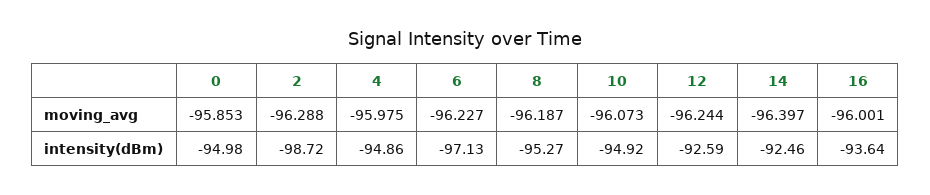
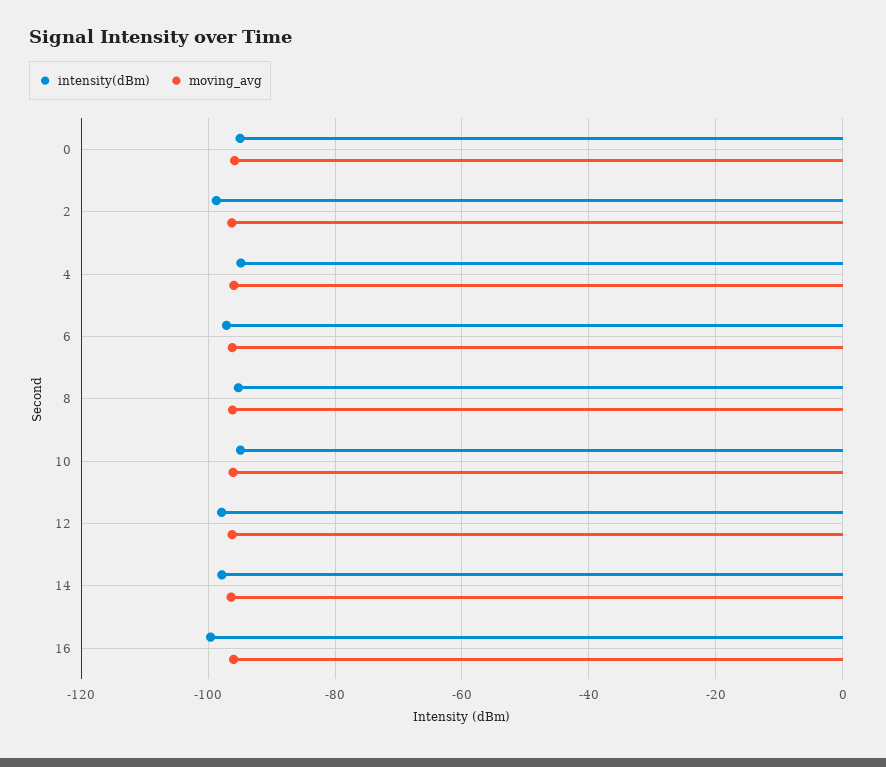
  {
    "moving_avg": {
      "0": -95.853,
      "2": -96.288,
      "4": -95.975,
      "6": -96.227,
      "8": -96.187,
      "10": -96.073,
      "12": -96.244,
      "14": -96.397,
      "16": -96.001
    },
    "intensity(dBm)": {
      "0": -94.98,
      "2": -98.72,
      "4": -94.86,
      "6": -97.13,
      "8": -95.27,
      "10": -94.92,
-     "12": -92.59,
+     "12": -98,
-     "14": -92.46,
+     "14": -98,
-     "16": -93.64
+     "16": -100
    }
  }

